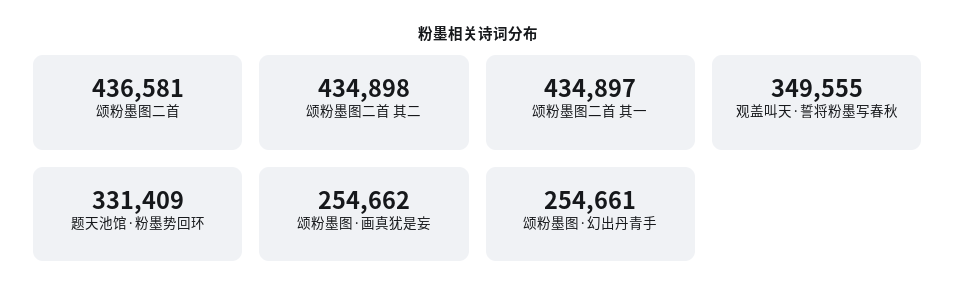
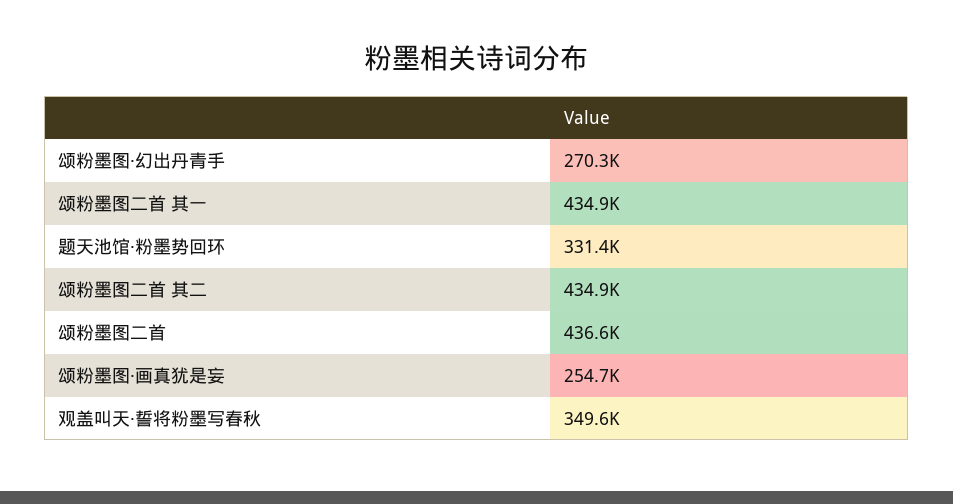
  {
    "颂粉墨图二首": 436581,
    "颂粉墨图二首 其二": 434898,
    "颂粉墨图二首 其一": 434897,
    "观盖叫天·誓将粉墨写春秋": 349555,
    "题天池馆·粉墨势回环": 331409,
    "颂粉墨图·画真犹是妄": 254662,
-   "颂粉墨图·幻出丹青手": 254661
+   "颂粉墨图·幻出丹青手": 270300
  }

